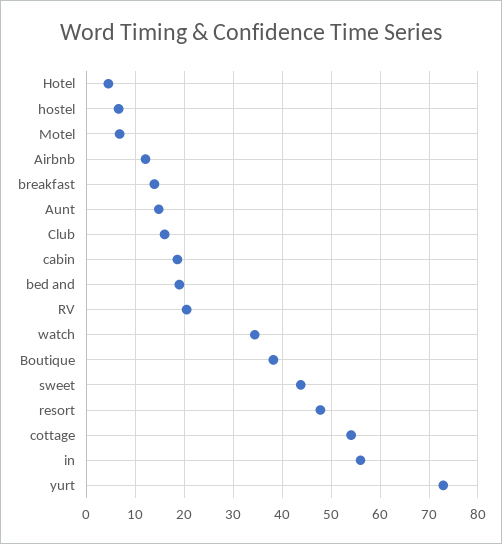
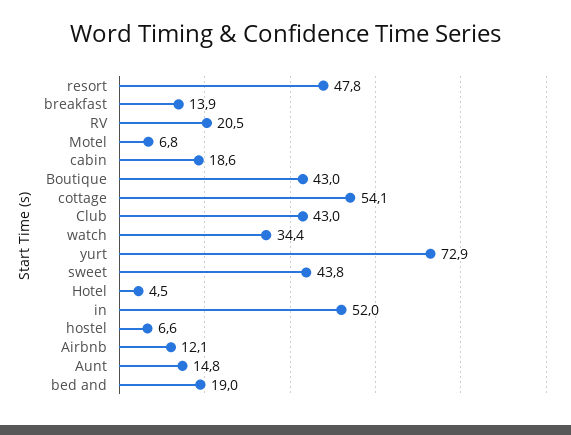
  {
    "Hotel": 4.5,
    "hostel": 6.6,
    "Motel": 6.8,
    "Airbnb": 12.1,
    "breakfast": 13.9,
    "Aunt": 14.8,
-   "Club": 16,
+   "Club": 43,
    "cabin": 18.6,
    "bed and": 19,
    "RV": 20.5,
    "watch": 34.4,
-   "Boutique": 38,
+   "Boutique": 43,
    "sweet": 43.8,
    "resort": 47.8,
    "cottage": 54.1,
-   "in": 56,
+   "in": 52,
    "yurt": 72.9
  }

